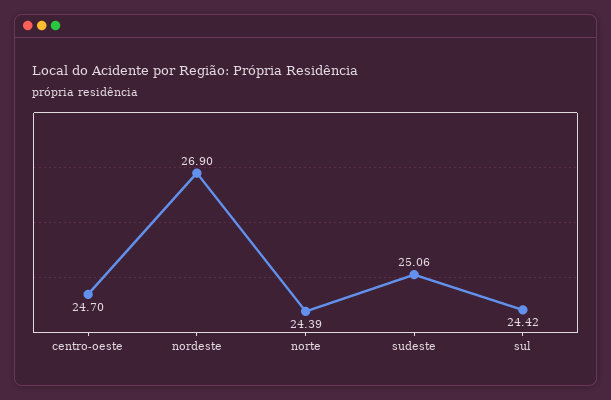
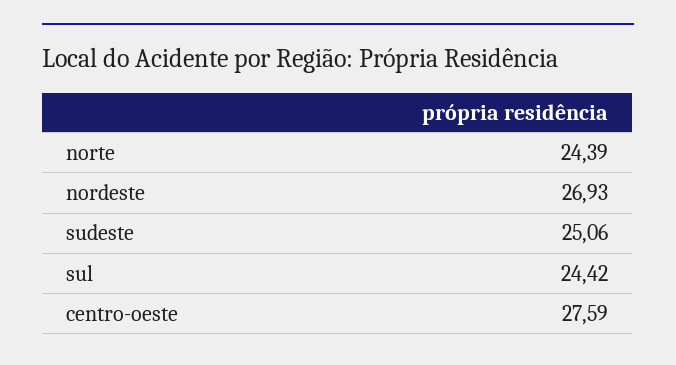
  {
-   "centro-oeste": 24.7,
+   "centro-oeste": 27.59,
-   "nordeste": 26.9,
+   "nordeste": 26.93,
    "norte": 24.39,
    "sudeste": 25.06,
    "sul": 24.42
  }

